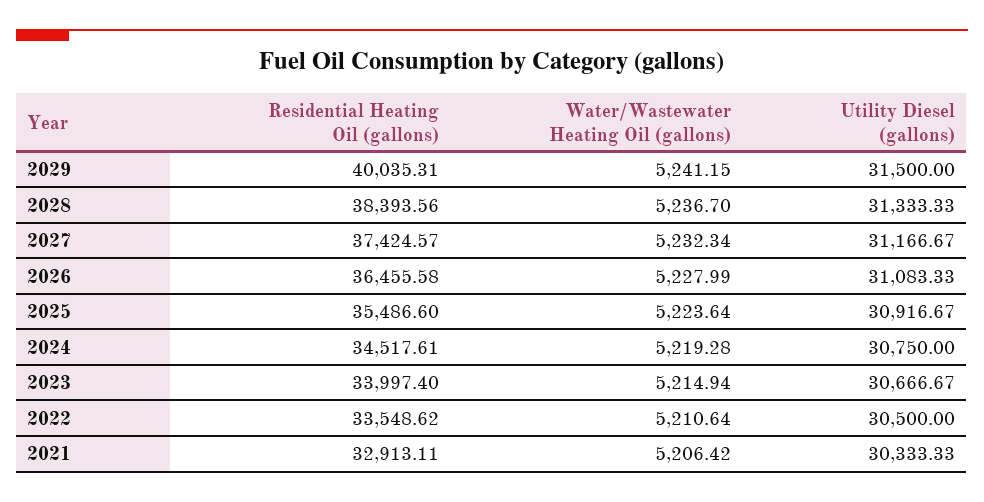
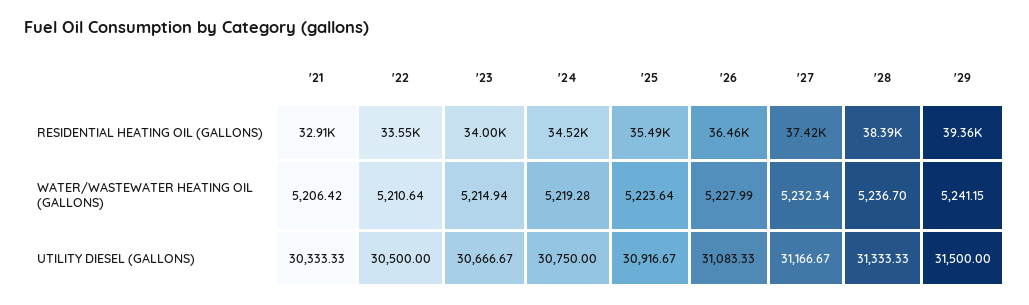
  {
    "Residential Heating Oil (gallons)": {
-     "2029": 40035.31,
+     "2029": 39360,
      "2028": 38393.56,
      "2027": 37424.57,
      "2026": 36455.58,
      "2025": 35486.6,
      "2024": 34517.61,
      "2023": 33997.4,
      "2022": 33548.62,
      "2021": 32913.11
    },
    "Water/Wastewater Heating Oil (gallons)": {
      "2029": 5241.15,
      "2028": 5236.7,
      "2027": 5232.34,
      "2026": 5227.99,
      "2025": 5223.64,
      "2024": 5219.28,
      "2023": 5214.94,
      "2022": 5210.64,
      "2021": 5206.42
    },
    "Utility Diesel (gallons)": {
      "2029": 31500,
      "2028": 31333.33,
      "2027": 31166.67,
      "2026": 31083.33,
      "2025": 30916.67,
      "2024": 30750,
      "2023": 30666.67,
      "2022": 30500,
      "2021": 30333.33
    }
  }

